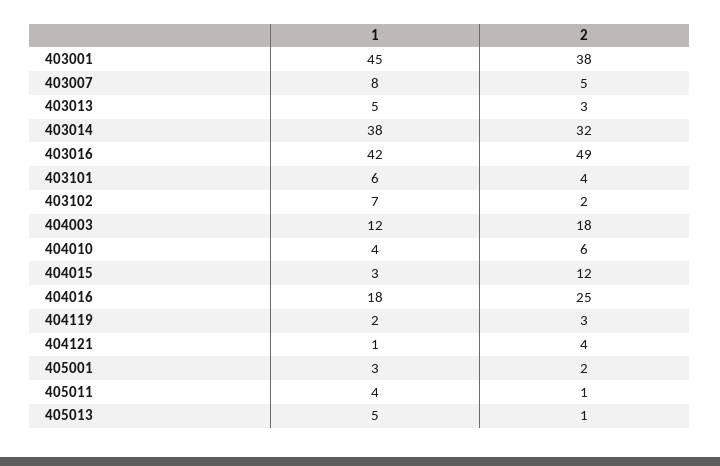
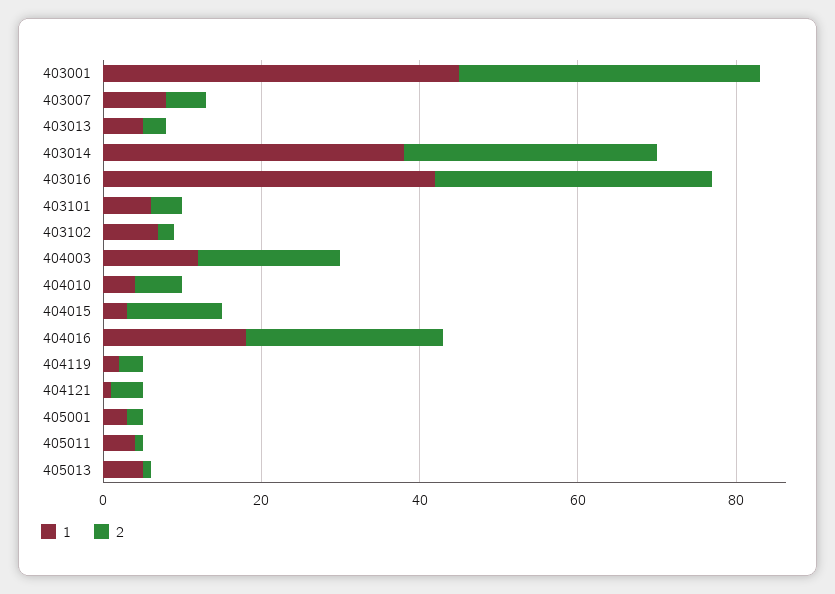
  {
    "1": {
      "403001": 45,
      "403007": 8,
      "403013": 5,
      "403014": 38,
      "403016": 42,
      "403101": 6,
      "403102": 7,
      "404003": 12,
      "404010": 4,
      "404015": 3,
      "404016": 18,
      "404119": 2,
      "404121": 1,
      "405001": 3,
      "405011": 4,
      "405013": 5
    },
    "2": {
      "403001": 38,
      "403007": 5,
      "403013": 3,
      "403014": 32,
-     "403016": 49,
+     "403016": 35,
      "403101": 4,
      "403102": 2,
      "404003": 18,
      "404010": 6,
      "404015": 12,
      "404016": 25,
      "404119": 3,
      "404121": 4,
      "405001": 2,
      "405011": 1,
      "405013": 1
    }
  }

